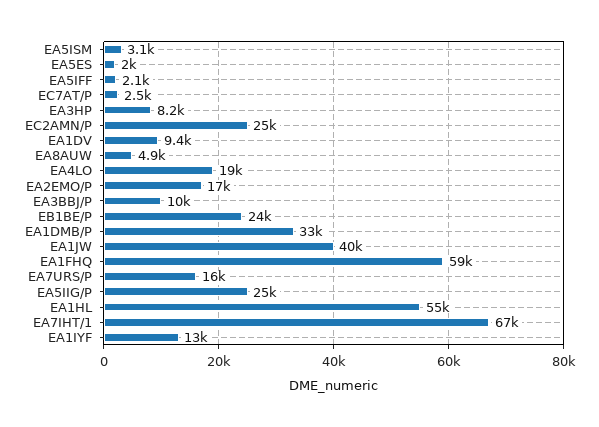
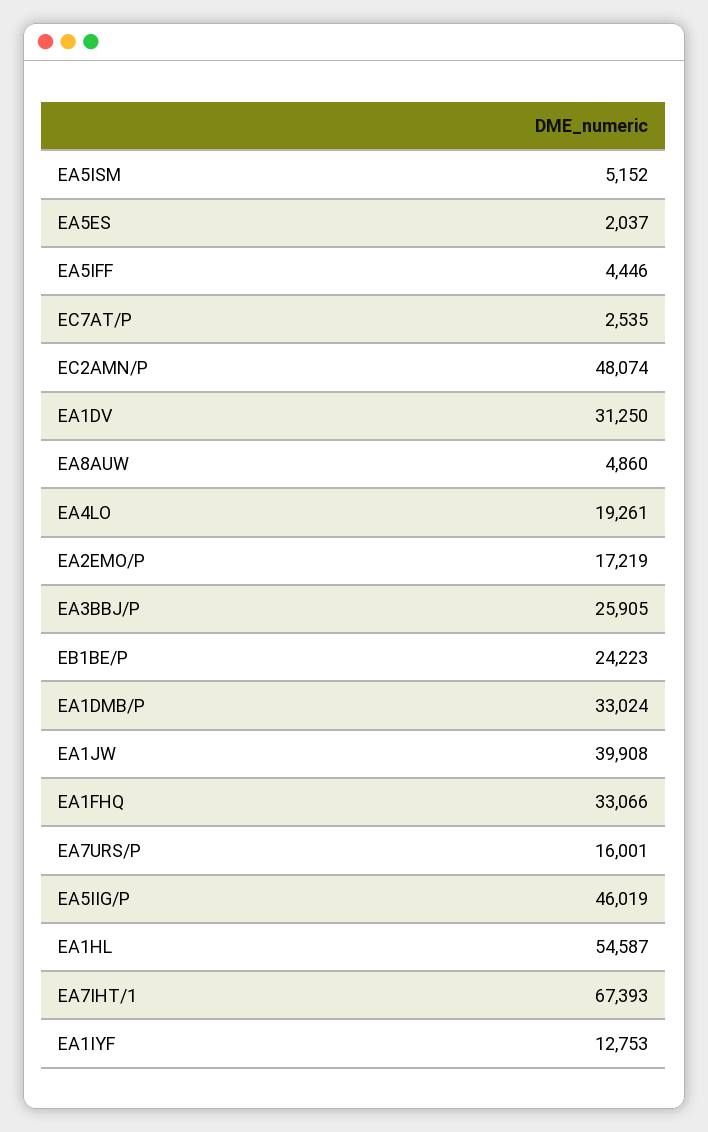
  {
-   "EA5ISM": 3100,
+   "EA5ISM": 5152,
    "EA5ES": 2037,
-   "EA5IFF": 2100,
+   "EA5IFF": 4446,
    "EC7AT/P": 2535,
-   "EA3HP": 8200,
-   "EC2AMN/P": 25000,
+   "EC2AMN/P": 48074,
-   "EA1DV": 9400,
+   "EA1DV": 31250,
    "EA8AUW": 4860,
    "EA4LO": 19261,
    "EA2EMO/P": 17219,
-   "EA3BBJ/P": 10000,
+   "EA3BBJ/P": 25905,
    "EB1BE/P": 24223,
    "EA1DMB/P": 33024,
    "EA1JW": 39908,
-   "EA1FHQ": 59000,
+   "EA1FHQ": 33066,
    "EA7URS/P": 16001,
-   "EA5IIG/P": 25000,
+   "EA5IIG/P": 46019,
    "EA1HL": 54587,
    "EA7IHT/1": 67393,
    "EA1IYF": 12753
  }

